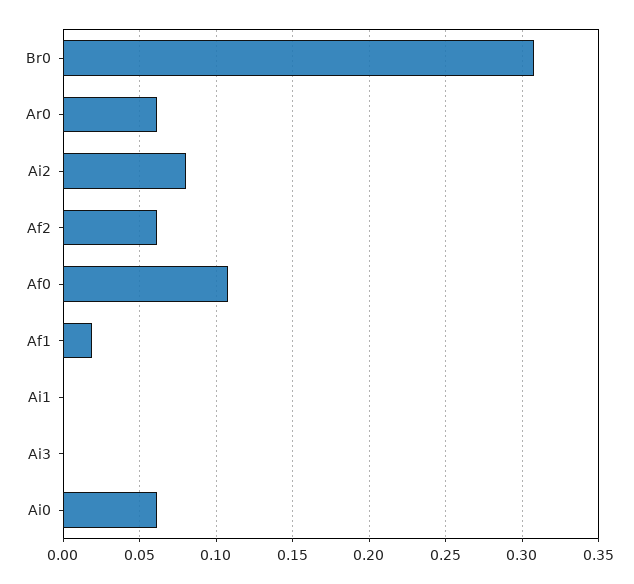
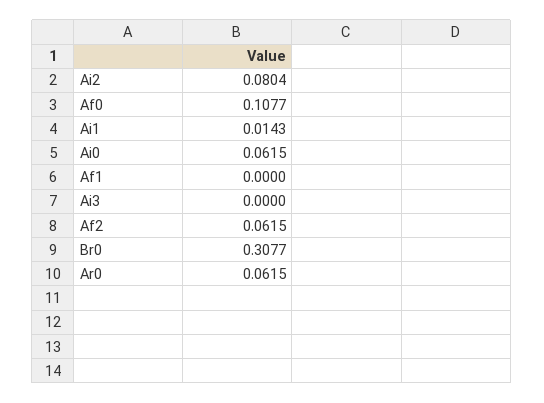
  {
    "Br0": 0.3077,
    "Ar0": 0.0615,
    "Ai2": 0.0804,
    "Af2": 0.0615,
    "Af0": 0.1077,
-   "Af1": 0.02,
+   "Af1": 0,
-   "Ai1": 0,
+   "Ai1": 0.0143,
    "Ai3": 0,
    "Ai0": 0.0615
  }

